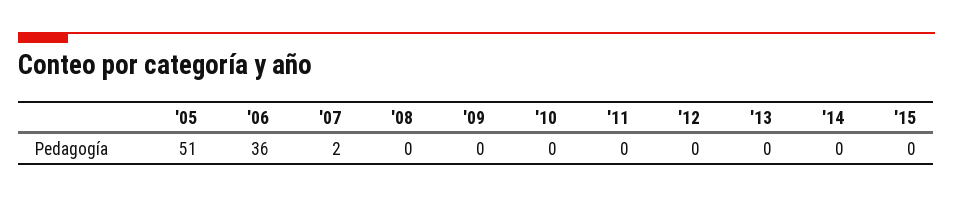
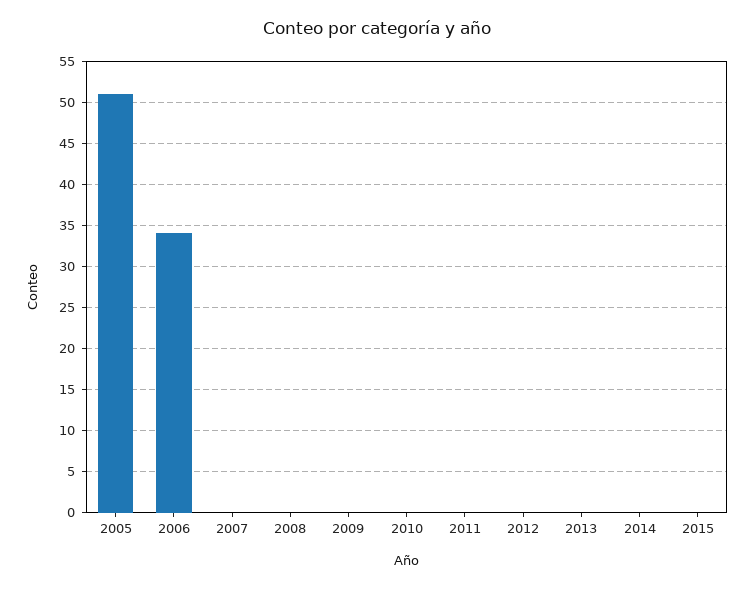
  {
    "'05": 51,
-   "'06": 36,
+   "'06": 34,
-   "'07": 2,
+   "'07": 0,
    "'08": 0,
    "'09": 0,
    "'10": 0,
    "'11": 0,
    "'12": 0,
    "'13": 0,
    "'14": 0,
    "'15": 0
  }

